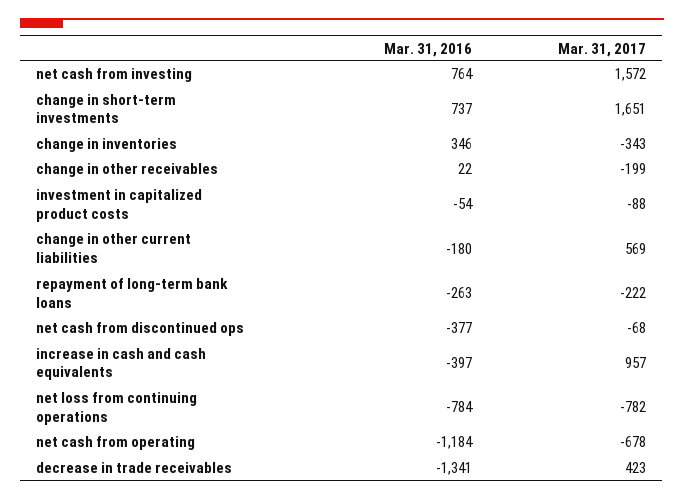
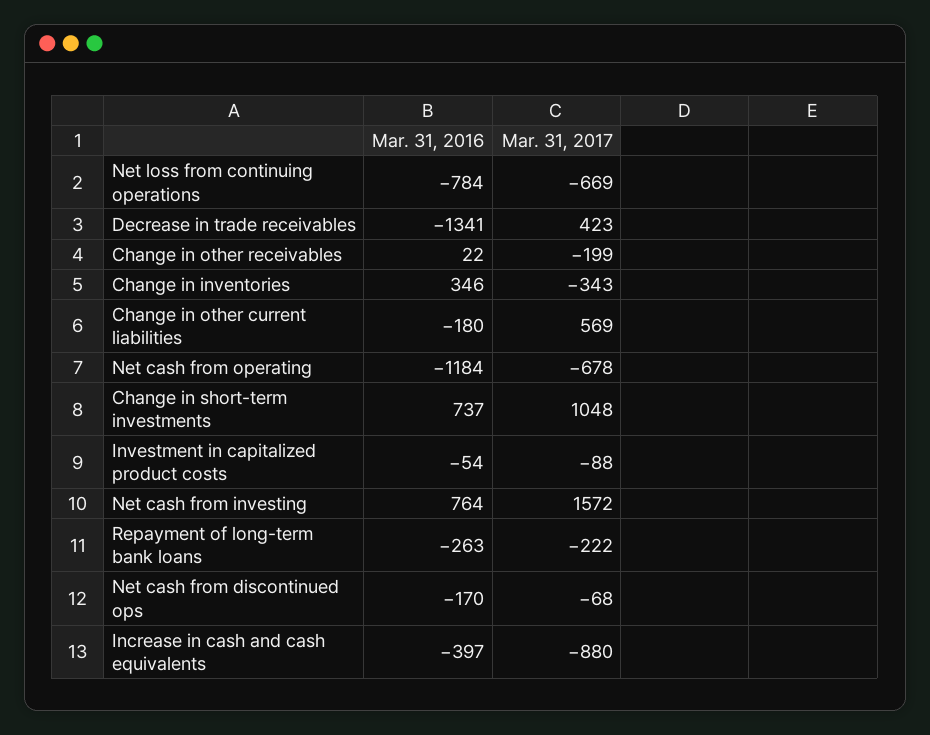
  {
    "Mar. 31, 2016": {
      "net cash from investing": 764,
      "change in short-term investments": 737,
      "change in inventories": 346,
      "change in other receivables": 22,
      "investment in capitalized product costs": -54,
      "change in other current liabilities": -180,
      "repayment of long-term bank loans": -263,
-     "net cash from discontinued ops": -377,
+     "net cash from discontinued ops": -170,
      "increase in cash and cash equivalents": -397,
      "net loss from continuing operations": -784,
      "net cash from operating": -1184,
      "decrease in trade receivables": -1341
    },
    "Mar. 31, 2017": {
      "net cash from investing": 1572,
-     "change in short-term investments": 1651,
+     "change in short-term investments": 1048,
      "change in inventories": -343,
      "change in other receivables": -199,
      "investment in capitalized product costs": -88,
      "change in other current liabilities": 569,
      "repayment of long-term bank loans": -222,
      "net cash from discontinued ops": -68,
-     "increase in cash and cash equivalents": 957,
+     "increase in cash and cash equivalents": -880,
-     "net loss from continuing operations": -782,
+     "net loss from continuing operations": -669,
      "net cash from operating": -678,
      "decrease in trade receivables": 423
    }
  }

